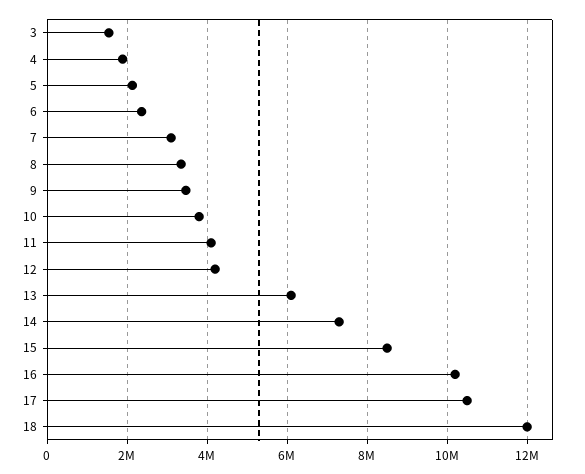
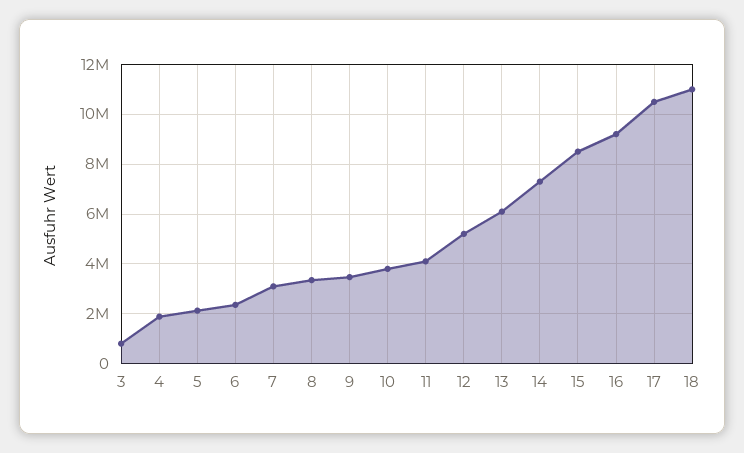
  {
-   "3": 1600000,
+   "3": 750000,
    "4": 1800000,
    "5": 2200000,
    "6": 2400000,
    "7": 3000000,
    "8": 3400000,
    "9": 3400000,
    "10": 3800000,
    "11": 4200000,
-   "12": 4200000,
+   "12": 5250000,
    "13": 6200000,
    "14": 7400000,
    "15": 8600000,
-   "16": 10200000,
+   "16": 9250000,
    "17": 10600000,
-   "18": 12000000
+   "18": 11000000
  }

